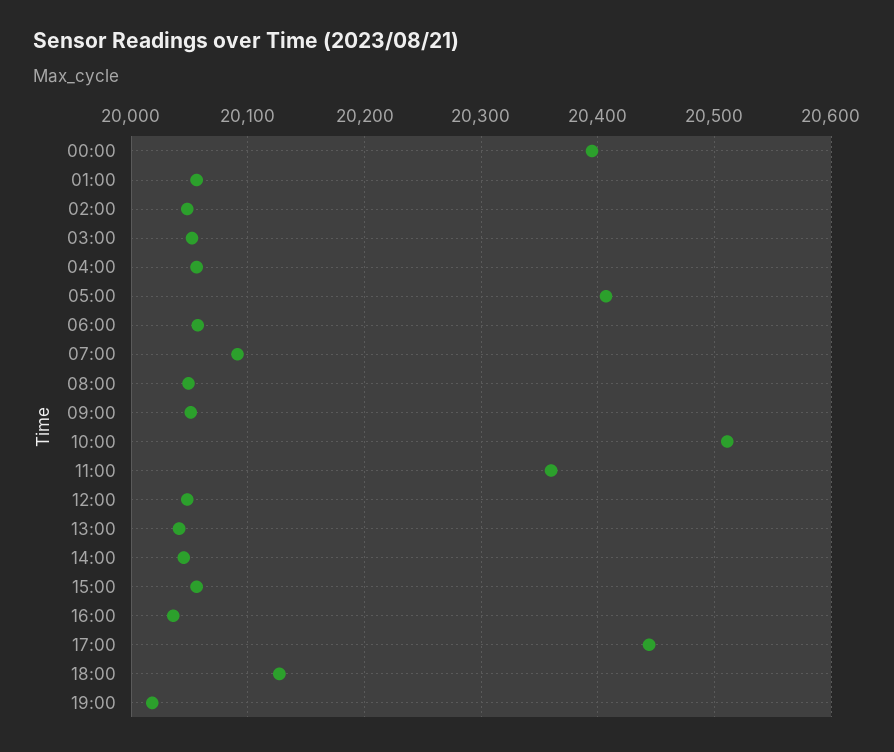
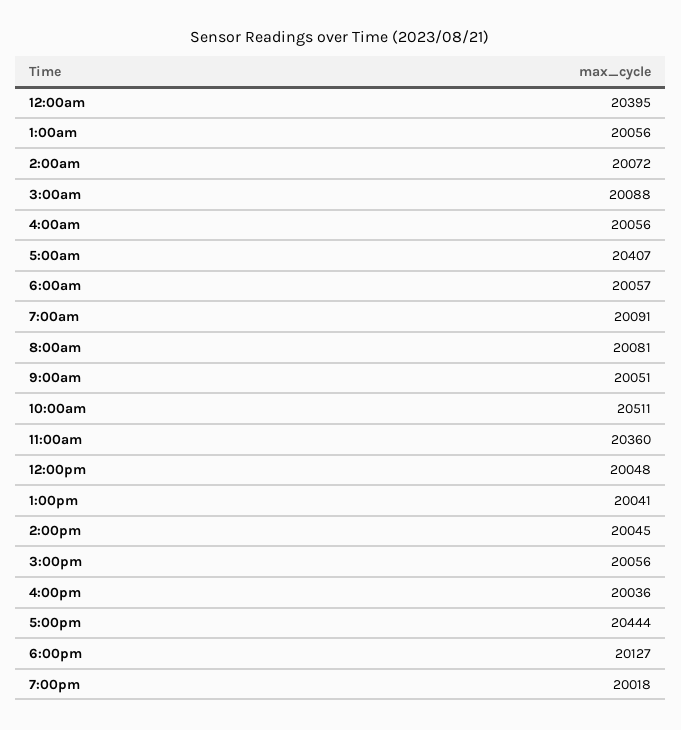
  {
    "00:00": 20395,
    "01:00": 20056,
-   "02:00": 20050,
+   "02:00": 20072,
-   "03:00": 20050,
+   "03:00": 20088,
    "04:00": 20056,
    "05:00": 20407,
    "06:00": 20057,
    "07:00": 20091,
-   "08:00": 20050,
+   "08:00": 20081,
    "09:00": 20051,
    "10:00": 20511,
    "11:00": 20360,
    "12:00": 20048,
    "13:00": 20041,
    "14:00": 20045,
    "15:00": 20056,
    "16:00": 20036,
    "17:00": 20444,
    "18:00": 20127,
    "19:00": 20018
  }

